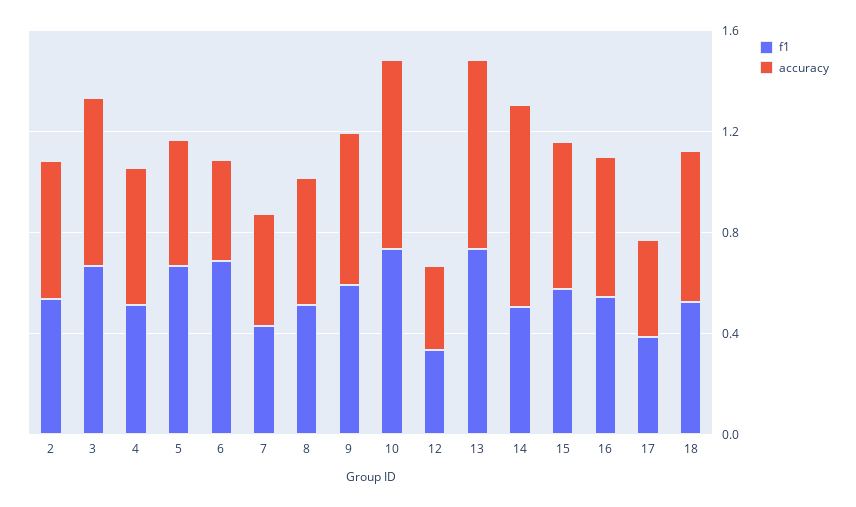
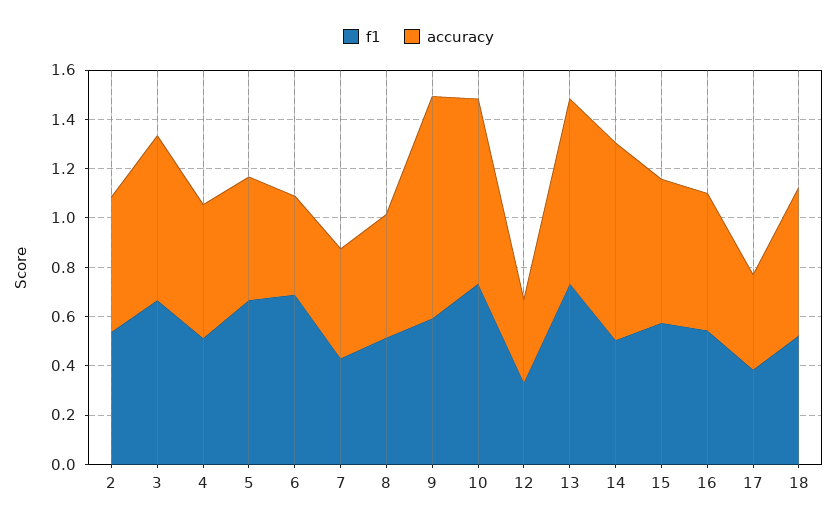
  {
    "f1": {
      "2": 0.55,
      "3": 0.65,
      "4": 0.5,
      "5": 0.65,
      "6": 0.7,
      "7": 0.45,
      "8": 0.5,
      "9": 0.6,
      "10": 0.75,
      "12": 0.35,
      "13": 0.75,
      "14": 0.5,
      "15": 0.55,
      "16": 0.55,
      "17": 0.4,
      "18": 0.5
    },
    "accuracy": {
      "2": 0.55,
      "3": 0.65,
      "4": 0.55,
      "5": 0.5,
      "6": 0.4,
      "7": 0.45,
      "8": 0.5,
-     "9": 0.6,
+     "9": 0.9,
      "10": 0.75,
      "12": 0.35,
      "13": 0.75,
      "14": 0.8,
      "15": 0.6,
      "16": 0.55,
      "17": 0.4,
      "18": 0.6
    }
  }

